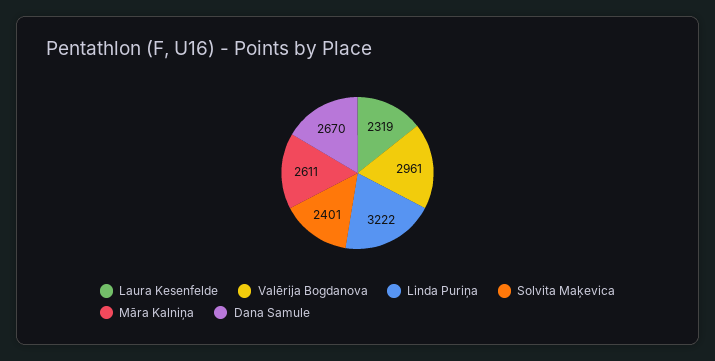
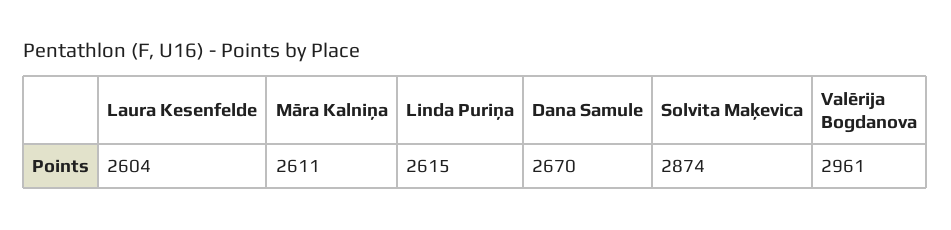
  {
-   "Laura Kesenfelde": 2319,
+   "Laura Kesenfelde": 2604,
    "Valērija Bogdanova": 2961,
-   "Linda Puriņa": 3222,
+   "Linda Puriņa": 2615,
-   "Solvita Maķevica": 2401,
+   "Solvita Maķevica": 2874,
    "Māra Kalniņa": 2611,
    "Dana Samule": 2670
  }

